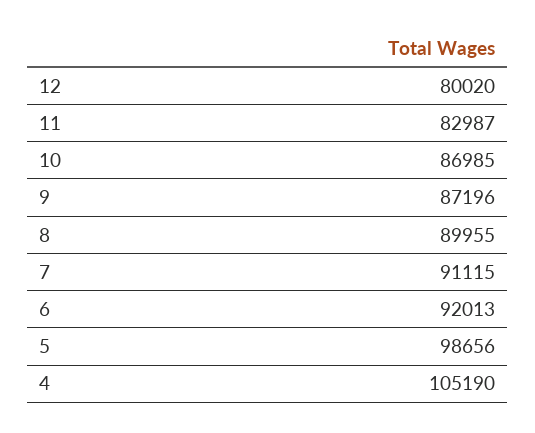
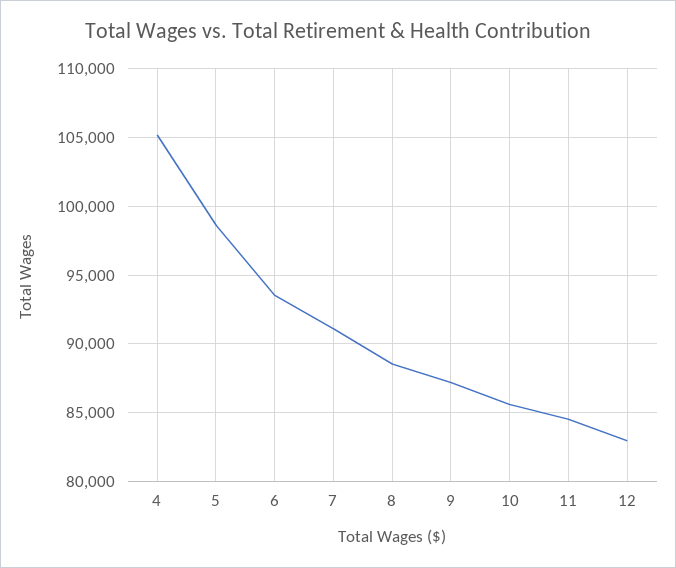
  {
-   "12": 80020,
+   "12": 83000,
-   "11": 82987,
+   "11": 84500,
-   "10": 86985,
+   "10": 85500,
    "9": 87196,
-   "8": 89955,
+   "8": 88500,
    "7": 91115,
-   "6": 92013,
+   "6": 93500,
    "5": 98656,
    "4": 105190
  }

